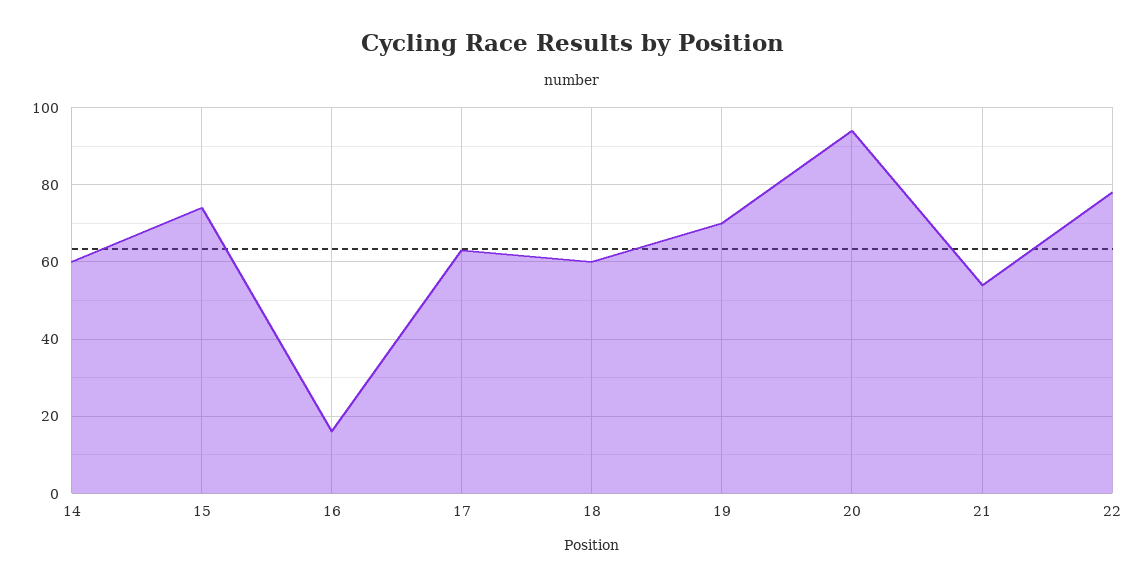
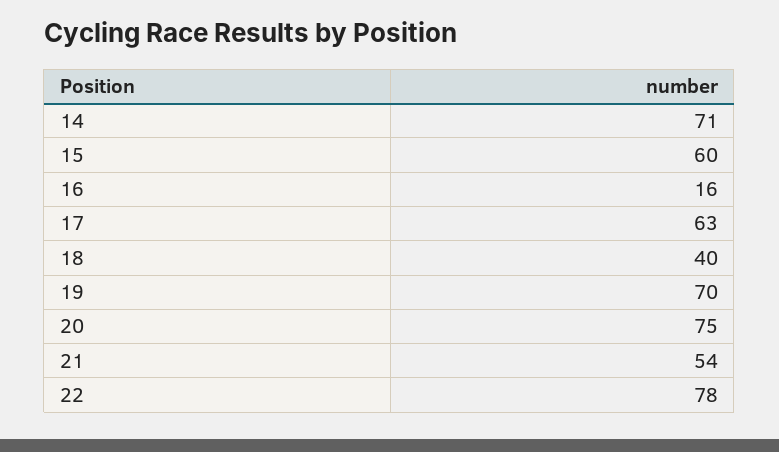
  {
-   "14": 60,
+   "14": 71,
-   "15": 75,
+   "15": 60,
    "16": 16,
    "17": 63,
-   "18": 60,
+   "18": 40,
    "19": 70,
-   "20": 95,
+   "20": 75,
    "21": 54,
    "22": 78
  }

